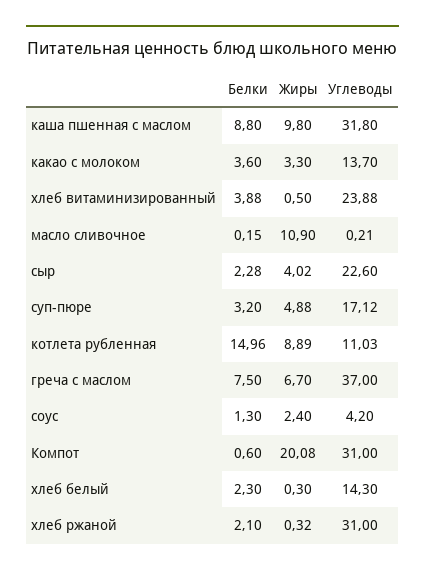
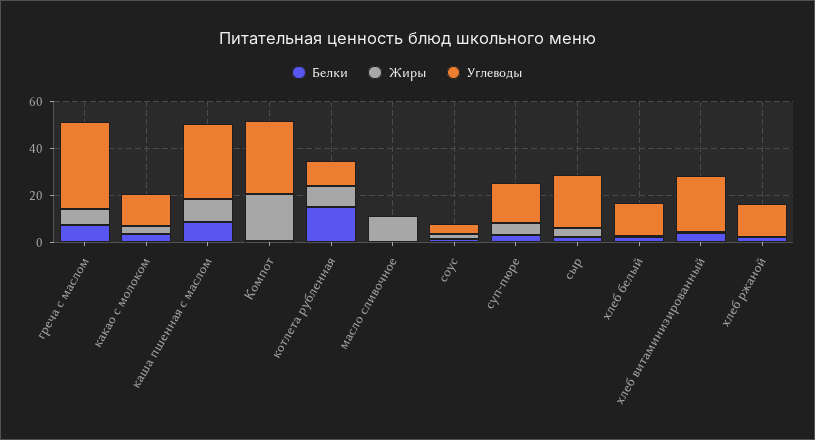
  {
    "Белки": {
      "каша пшенная с маслом": 8.8,
      "какао с молоком": 3.6,
      "хлеб витаминизированный": 3.88,
      "масло сливочное": 0.15,
      "сыр": 2.28,
      "суп-пюре": 3.2,
      "котлета рубленная": 14.96,
      "греча с маслом": 7.5,
      "соус": 1.3,
      "Компот": 0.6,
      "хлеб белый": 2.3,
      "хлеб ржаной": 2.1
    },
    "Жиры": {
      "каша пшенная с маслом": 9.8,
      "какао с молоком": 3.3,
      "хлеб витаминизированный": 0.5,
      "масло сливочное": 10.9,
      "сыр": 4.02,
      "суп-пюре": 4.88,
      "котлета рубленная": 8.89,
      "греча с маслом": 6.7,
      "соус": 2.4,
      "Компот": 20.08,
      "хлеб белый": 0.3,
      "хлеб ржаной": 0.32
    },
    "Углеводы": {
      "каша пшенная с маслом": 31.8,
      "какао с молоком": 13.7,
      "хлеб витаминизированный": 23.88,
      "масло сливочное": 0.21,
      "сыр": 22.6,
      "суп-пюре": 17.12,
      "котлета рубленная": 11.03,
      "греча с маслом": 37,
      "соус": 4.2,
      "Компот": 31,
      "хлеб белый": 14.3,
-     "хлеб ржаной": 31
+     "хлеб ржаной": 15
    }
  }

